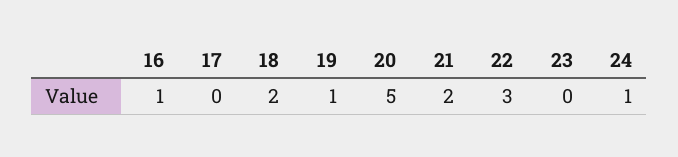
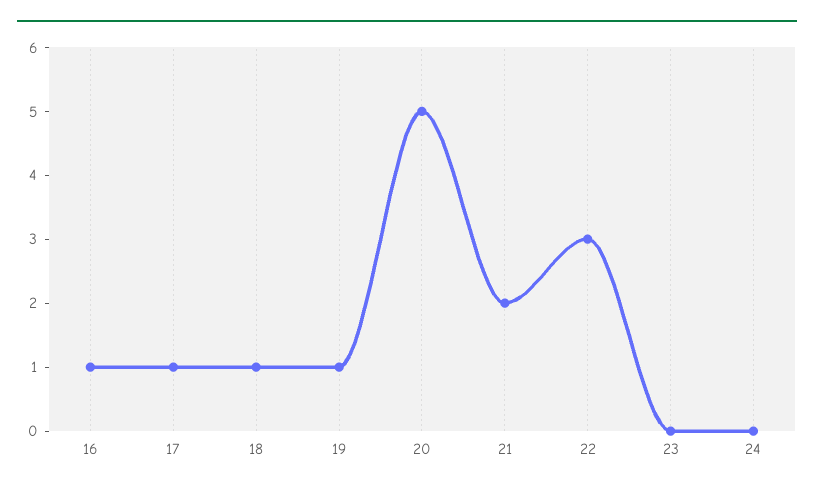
  {
    "16": 1,
-   "17": 0,
+   "17": 1,
-   "18": 2,
+   "18": 1,
    "19": 1,
    "20": 5,
    "21": 2,
    "22": 3,
    "23": 0,
-   "24": 1
+   "24": 0
  }

